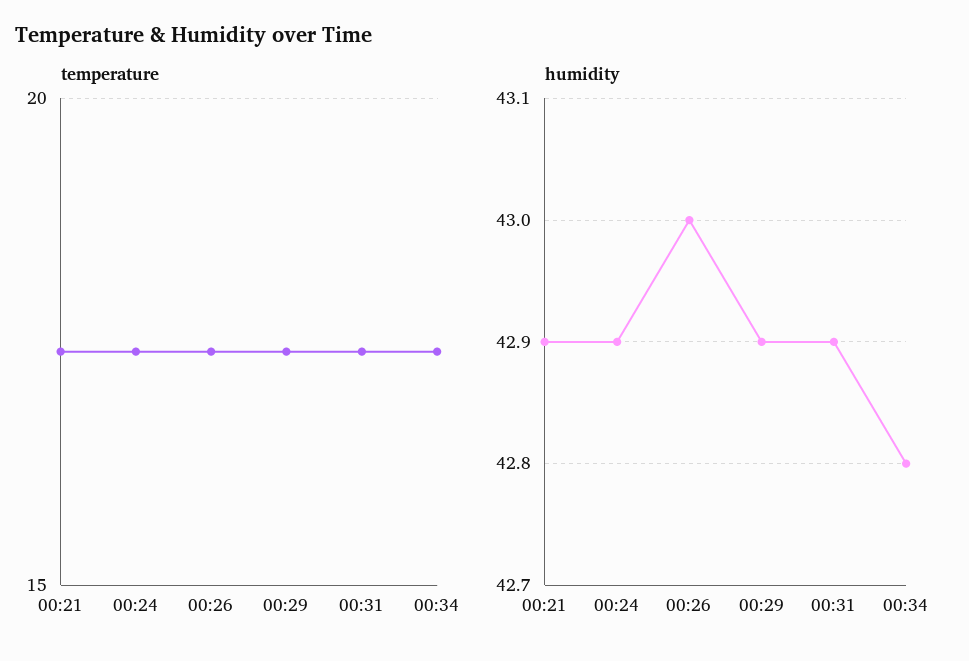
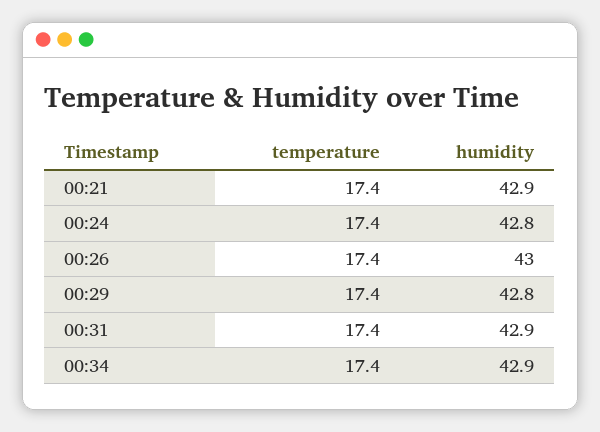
  {
    "temperature": {
      "00:21": 17.4,
      "00:24": 17.4,
      "00:26": 17.4,
      "00:29": 17.4,
      "00:31": 17.4,
      "00:34": 17.4
    },
    "humidity": {
      "00:21": 42.9,
-     "00:24": 42.9,
+     "00:24": 42.8,
      "00:26": 43,
-     "00:29": 42.9,
+     "00:29": 42.8,
      "00:31": 42.9,
-     "00:34": 42.8
+     "00:34": 42.9
    }
  }

